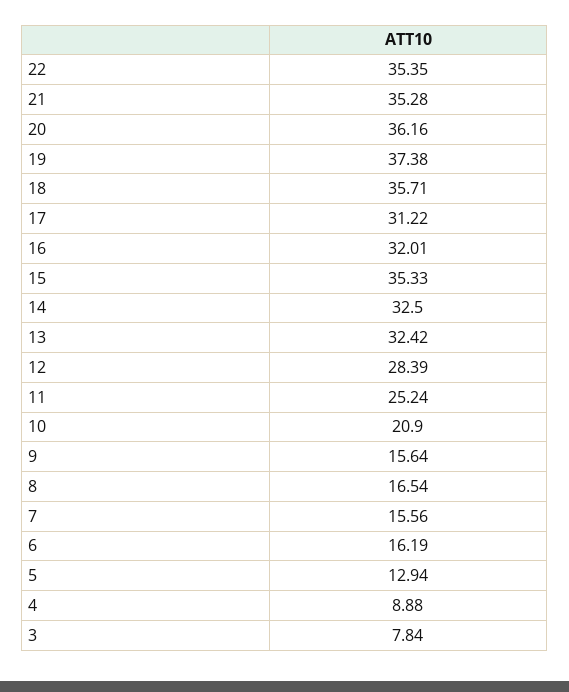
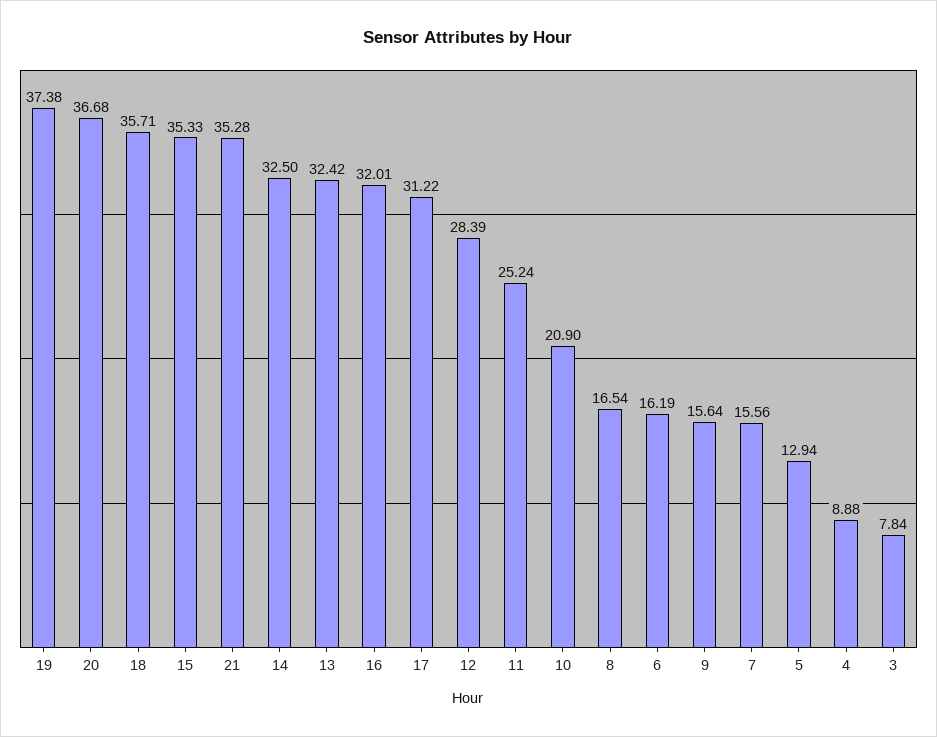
  {
-   "22": 35.35,
    "21": 35.28,
-   "20": 36.16,
+   "20": 36.68,
    "19": 37.38,
    "18": 35.71,
    "17": 31.22,
    "16": 32.01,
    "15": 35.33,
    "14": 32.5,
    "13": 32.42,
    "12": 28.39,
    "11": 25.24,
    "10": 20.9,
    "9": 15.64,
    "8": 16.54,
    "7": 15.56,
    "6": 16.19,
    "5": 12.94,
    "4": 8.88,
    "3": 7.84
  }

